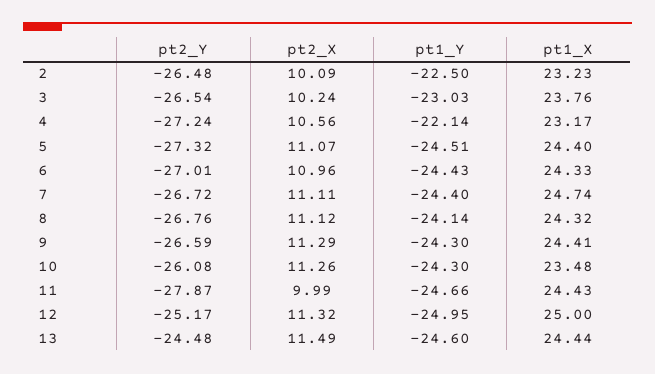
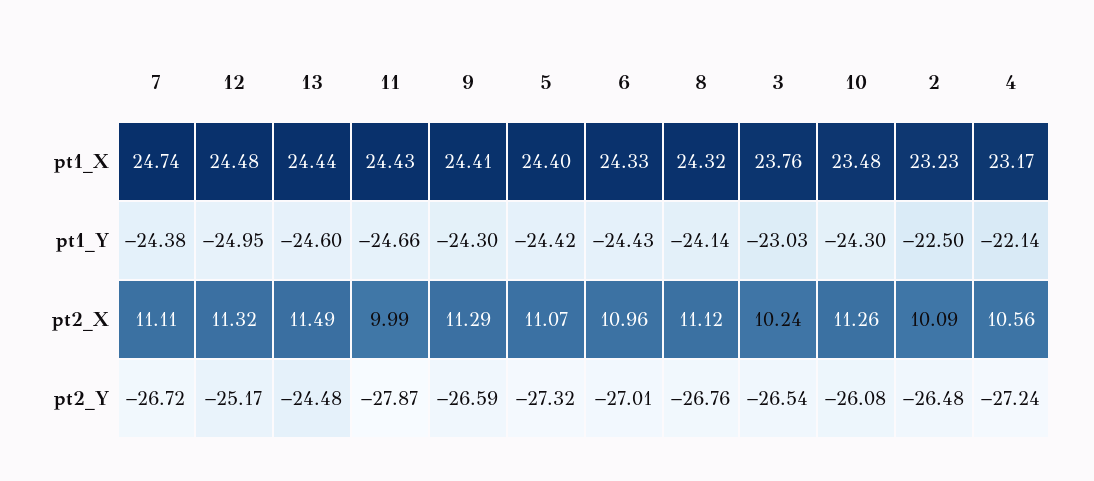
  {
    "pt2_Y": {
      "2": -26.48,
      "3": -26.54,
      "4": -27.24,
      "5": -27.32,
      "6": -27.01,
      "7": -26.72,
      "8": -26.76,
      "9": -26.59,
      "10": -26.08,
      "11": -27.87,
      "12": -25.17,
      "13": -24.48
    },
    "pt2_X": {
      "2": 10.09,
      "3": 10.24,
      "4": 10.56,
      "5": 11.07,
      "6": 10.96,
      "7": 11.11,
      "8": 11.12,
      "9": 11.29,
      "10": 11.26,
      "11": 9.99,
      "12": 11.32,
      "13": 11.49
    },
    "pt1_Y": {
      "2": -22.5,
      "3": -23.03,
      "4": -22.14,
-     "5": -24.51,
+     "5": -24.42,
      "6": -24.43,
-     "7": -24.4,
+     "7": -24.38,
      "8": -24.14,
      "9": -24.3,
      "10": -24.3,
      "11": -24.66,
      "12": -24.95,
      "13": -24.6
    },
    "pt1_X": {
      "2": 23.23,
      "3": 23.76,
      "4": 23.17,
      "5": 24.4,
      "6": 24.33,
      "7": 24.74,
      "8": 24.32,
      "9": 24.41,
      "10": 23.48,
      "11": 24.43,
-     "12": 25,
+     "12": 24.48,
      "13": 24.44
    }
  }

